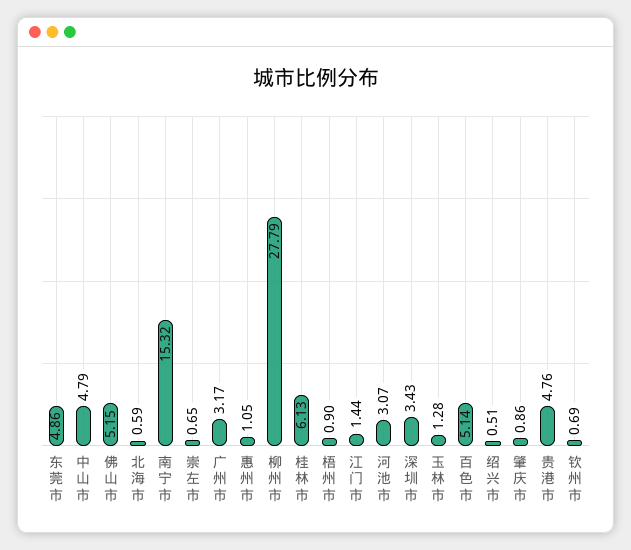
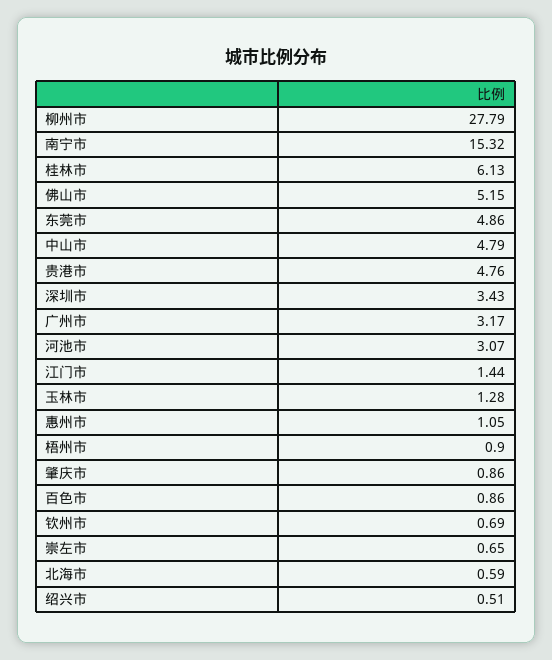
  {
    "东莞市": 4.86,
    "中山市": 4.79,
    "佛山市": 5.15,
    "北海市": 0.59,
    "南宁市": 15.32,
    "崇左市": 0.65,
    "广州市": 3.17,
    "惠州市": 1.05,
    "柳州市": 27.79,
    "桂林市": 6.13,
    "梧州市": 0.9,
    "江门市": 1.44,
    "河池市": 3.07,
    "深圳市": 3.43,
    "玉林市": 1.28,
-   "百色市": 5.14,
+   "百色市": 0.86,
    "绍兴市": 0.51,
    "肇庆市": 0.86,
    "贵港市": 4.76,
    "钦州市": 0.69
  }

